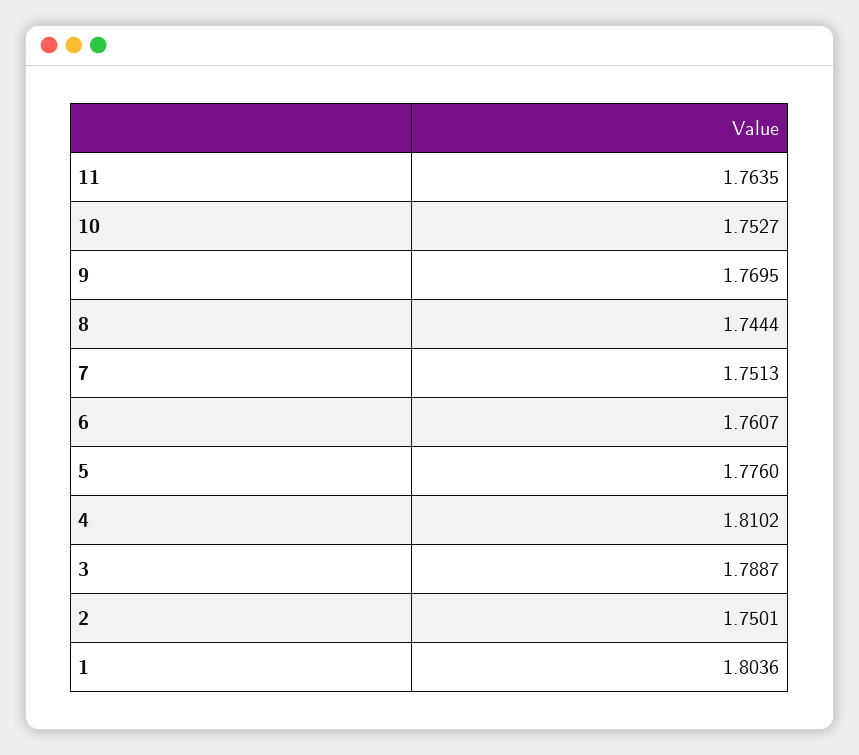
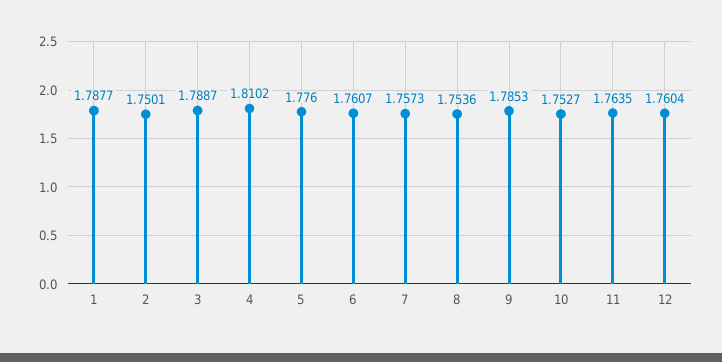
  {
    "11": 1.7635,
    "10": 1.7527,
-   "9": 1.7695,
+   "9": 1.7853,
-   "8": 1.7444,
+   "8": 1.7536,
-   "7": 1.7513,
+   "7": 1.7573,
    "6": 1.7607,
    "5": 1.776,
    "4": 1.8102,
    "3": 1.7887,
    "2": 1.7501,
-   "1": 1.8036
+   "1": 1.7877,
+   "12": 1.7604
  }

